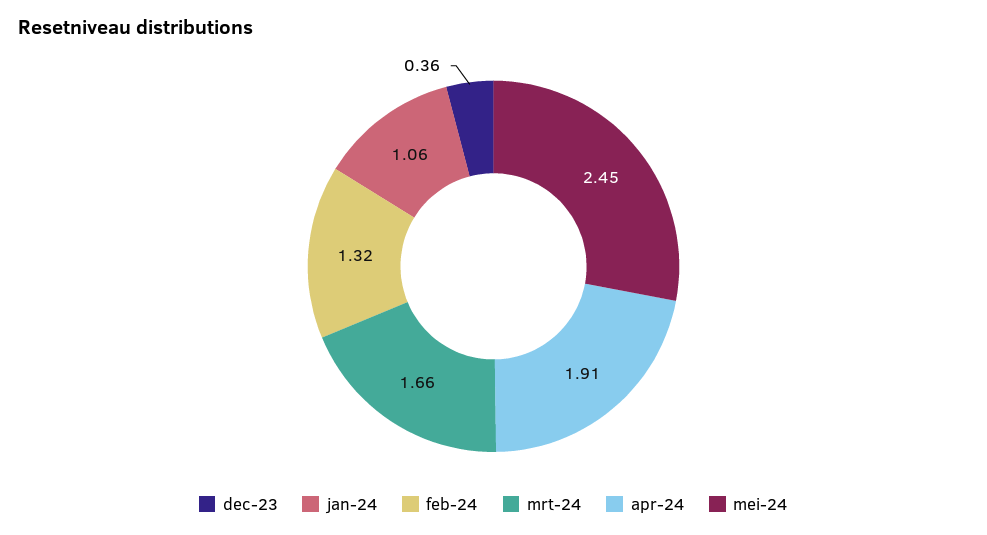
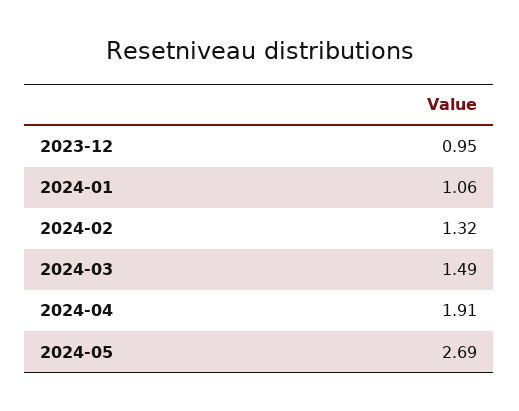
  {
-   "dec-23": 0.36,
+   "dec-23": 0.95,
    "jan-24": 1.06,
    "feb-24": 1.32,
-   "mrt-24": 1.66,
+   "mrt-24": 1.49,
    "apr-24": 1.91,
-   "mei-24": 2.45
+   "mei-24": 2.69
  }

